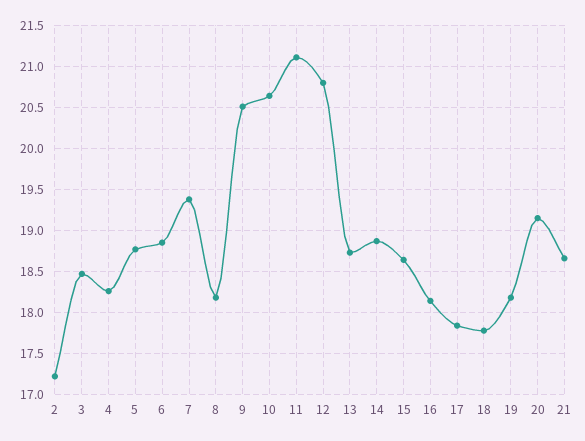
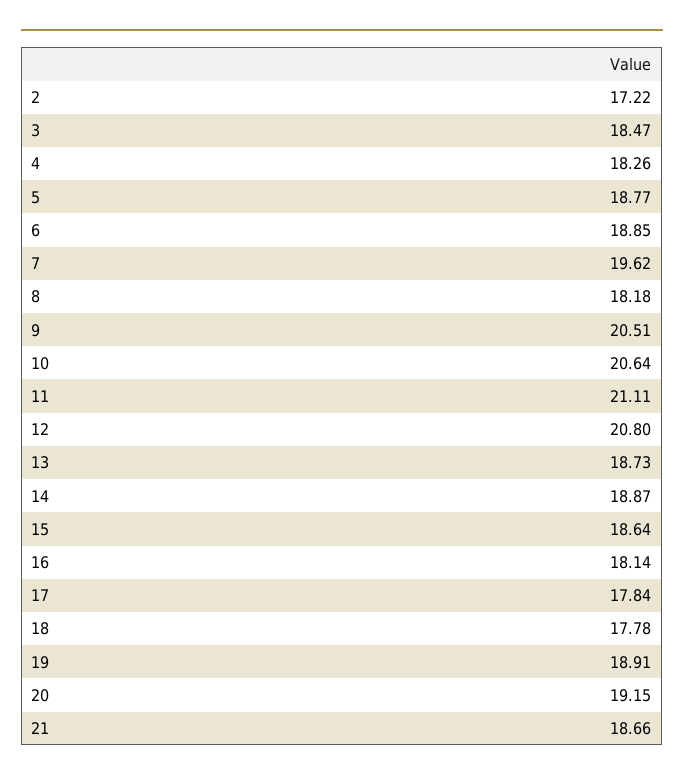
  {
    "2": 17.22,
    "3": 18.47,
    "4": 18.26,
    "5": 18.77,
    "6": 18.85,
-   "7": 19.4,
+   "7": 19.62,
    "8": 18.18,
    "9": 20.51,
    "10": 20.64,
    "11": 21.11,
    "12": 20.8,
    "13": 18.73,
    "14": 18.87,
    "15": 18.64,
    "16": 18.14,
    "17": 17.84,
    "18": 17.78,
-   "19": 18.2,
+   "19": 18.91,
    "20": 19.15,
    "21": 18.66
  }

